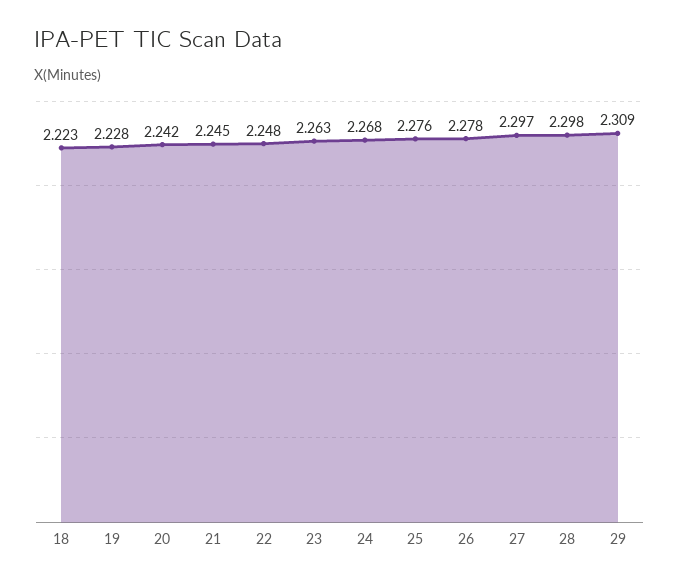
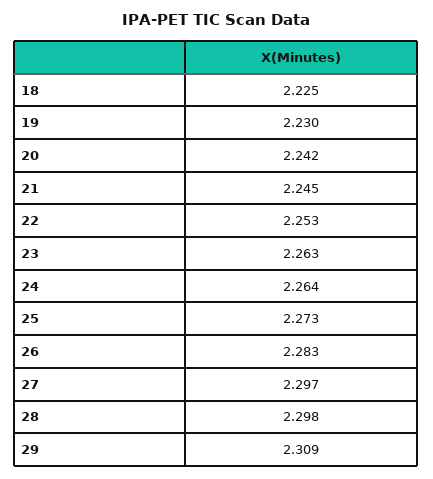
  {
-   "18": 2.223,
+   "18": 2.225,
-   "19": 2.228,
+   "19": 2.23,
    "20": 2.242,
    "21": 2.245,
-   "22": 2.248,
+   "22": 2.253,
    "23": 2.263,
-   "24": 2.268,
+   "24": 2.264,
-   "25": 2.276,
+   "25": 2.273,
-   "26": 2.278,
+   "26": 2.283,
    "27": 2.297,
    "28": 2.298,
    "29": 2.309
  }

